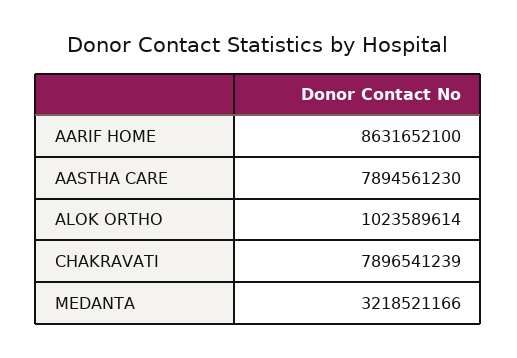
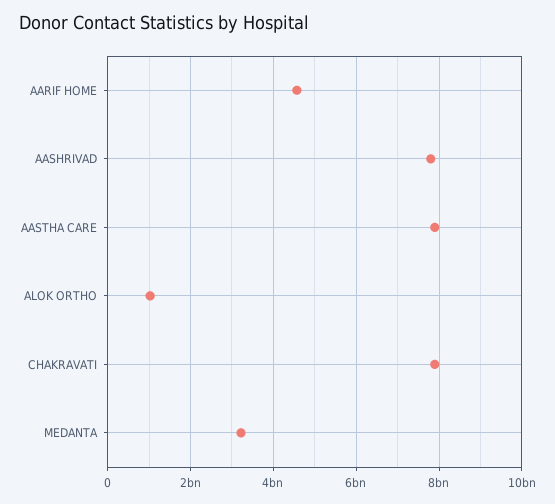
  {
-   "AARIF HOME": 8631652100,
+   "AARIF HOME": 4600000000,
    "AASTHA CARE": 7894561230,
    "ALOK ORTHO": 1023589614,
    "CHAKRAVATI": 7896541239,
-   "MEDANTA": 3218521166
+   "MEDANTA": 3218521166,
+   "AASHRIVAD": 7800000000
  }

